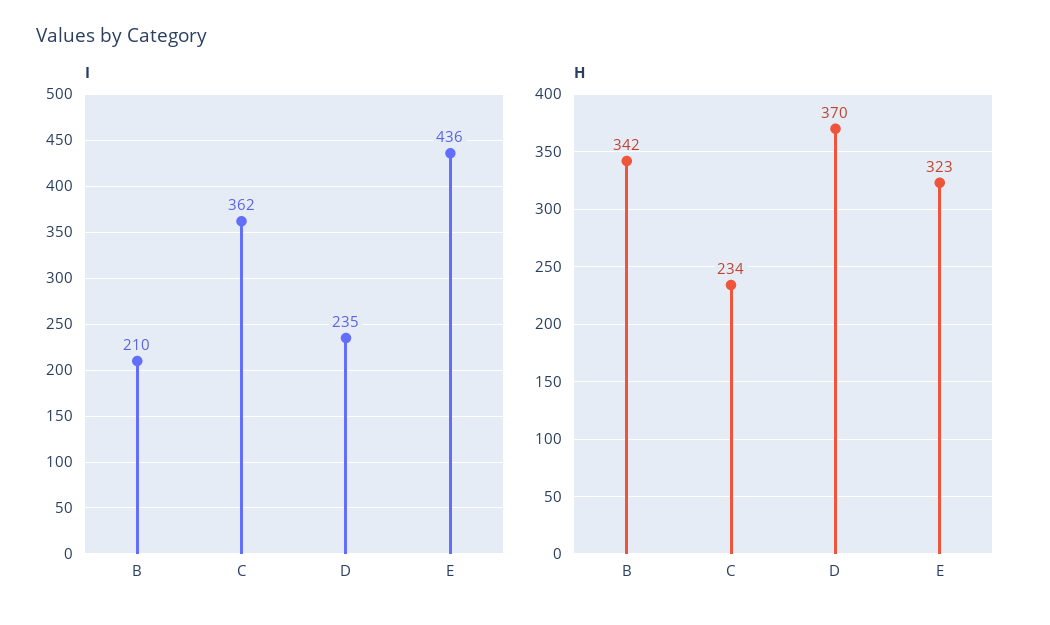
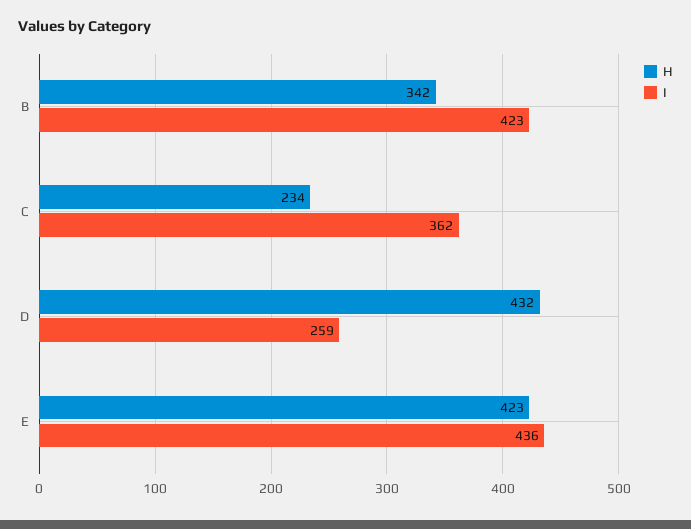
  {
    "I": {
-     "B": 210,
+     "B": 423,
      "C": 362,
-     "D": 235,
+     "D": 259,
      "E": 436
    },
    "H": {
      "B": 342,
      "C": 234,
-     "D": 370,
+     "D": 432,
-     "E": 323
+     "E": 423
    }
  }

